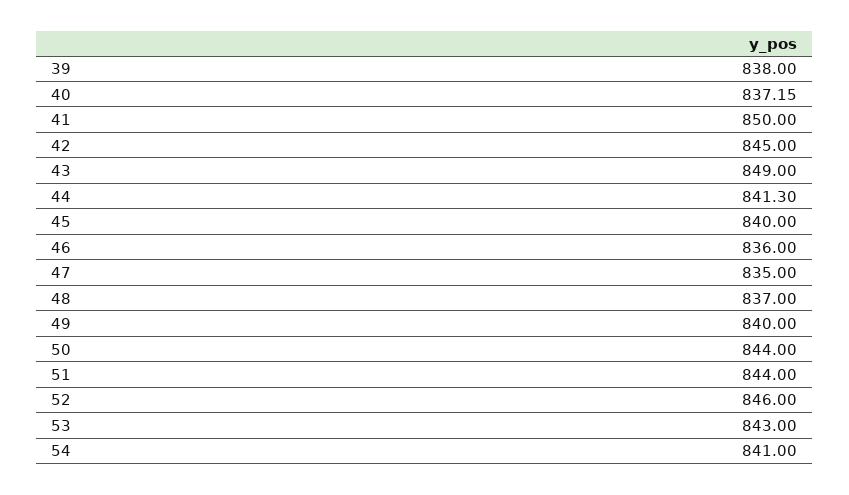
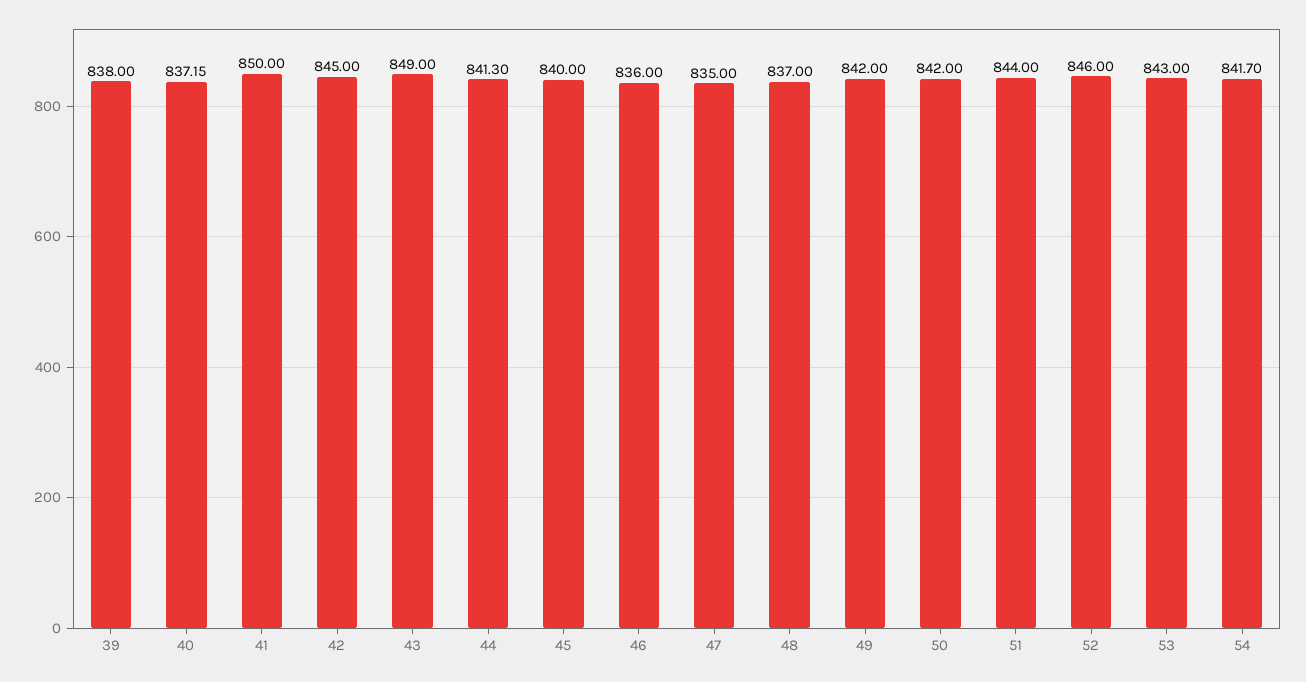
  {
    "39": 838,
    "40": 837.15,
    "41": 850,
    "42": 845,
    "43": 849,
    "44": 841.3,
    "45": 840,
    "46": 836,
    "47": 835,
    "48": 837,
-   "49": 840,
+   "49": 842,
-   "50": 844,
+   "50": 842,
    "51": 844,
    "52": 846,
    "53": 843,
-   "54": 841
+   "54": 841.7
  }

